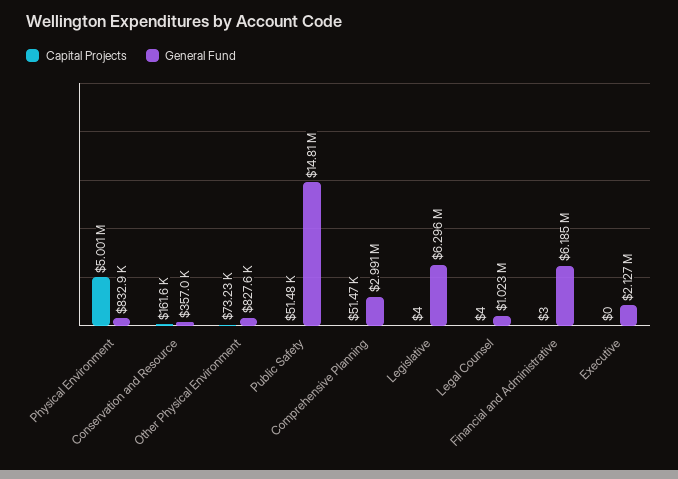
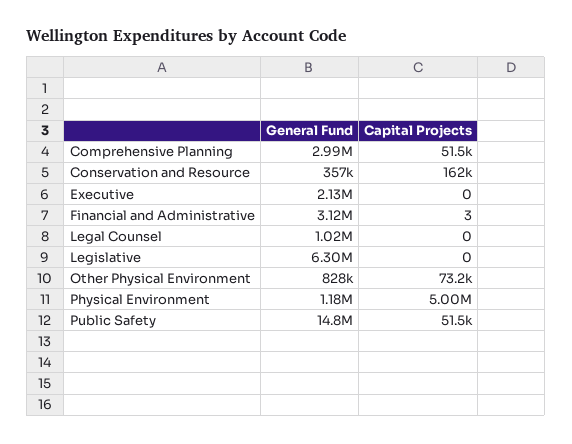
  {
    "Capital Projects": {
      "Physical Environment": 5001000,
      "Conservation and Resource": 161600,
      "Other Physical Environment": 73230,
      "Public Safety": 51480,
      "Comprehensive Planning": 51470,
-     "Legislative": 4,
+     "Legislative": 0,
-     "Legal Counsel": 4,
+     "Legal Counsel": 0,
      "Financial and Administrative": 3,
      "Executive": 0
    },
    "General Fund": {
-     "Physical Environment": 832900,
+     "Physical Environment": 1180000,
      "Conservation and Resource": 357000,
      "Other Physical Environment": 827600,
      "Public Safety": 14810000,
      "Comprehensive Planning": 2991000,
      "Legislative": 6296000,
      "Legal Counsel": 1023000,
-     "Financial and Administrative": 6185000,
+     "Financial and Administrative": 3120000,
      "Executive": 2127000
    }
  }

